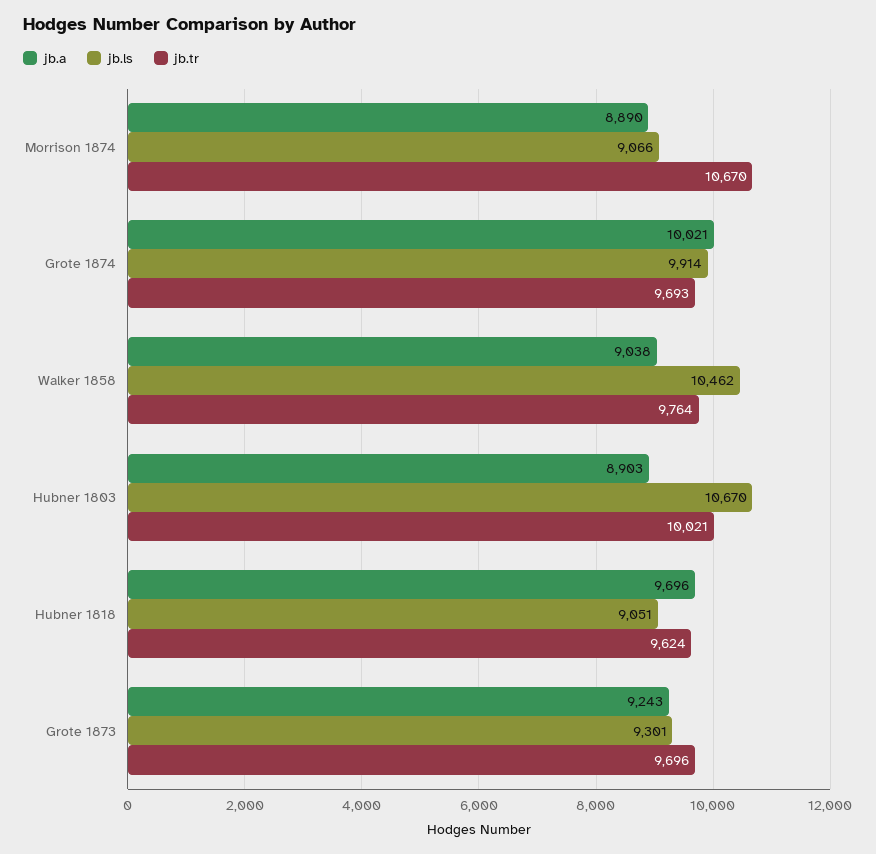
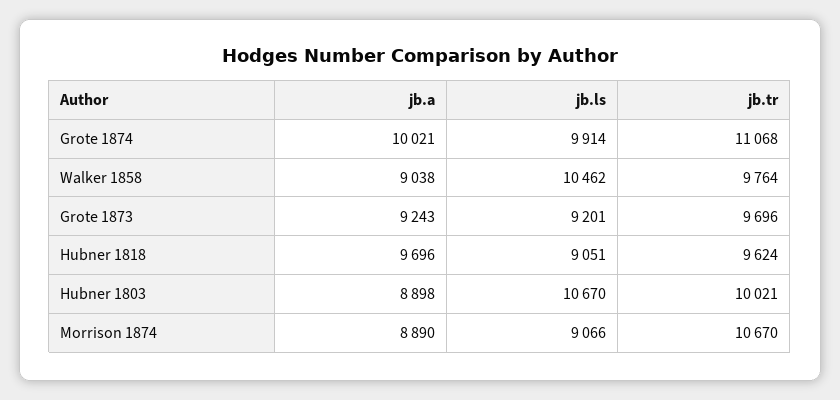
  {
    "jb.a": {
      "Morrison 1874": 8890,
      "Grote 1874": 10021,
      "Walker 1858": 9038,
-     "Hubner 1803": 8903,
+     "Hubner 1803": 8898,
      "Hubner 1818": 9696,
      "Grote 1873": 9243
    },
    "jb.ls": {
      "Morrison 1874": 9066,
      "Grote 1874": 9914,
      "Walker 1858": 10462,
      "Hubner 1803": 10670,
      "Hubner 1818": 9051,
-     "Grote 1873": 9301
+     "Grote 1873": 9201
    },
    "jb.tr": {
      "Morrison 1874": 10670,
-     "Grote 1874": 9693,
+     "Grote 1874": 11068,
      "Walker 1858": 9764,
      "Hubner 1803": 10021,
      "Hubner 1818": 9624,
      "Grote 1873": 9696
    }
  }

